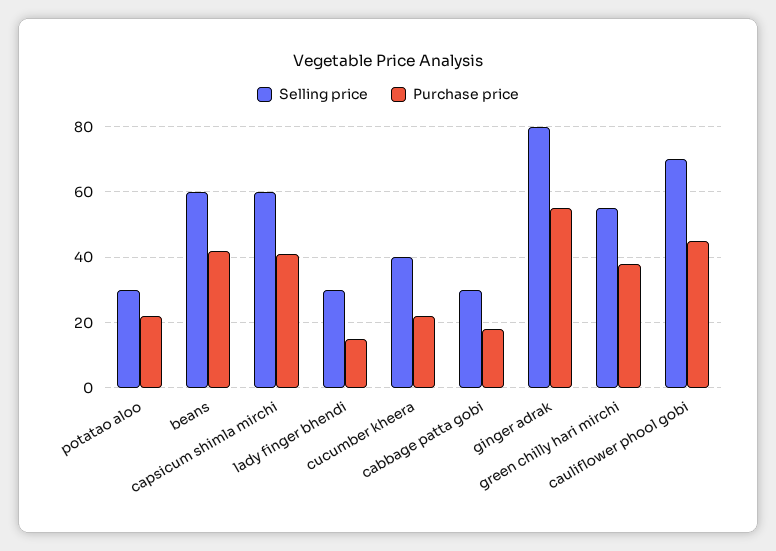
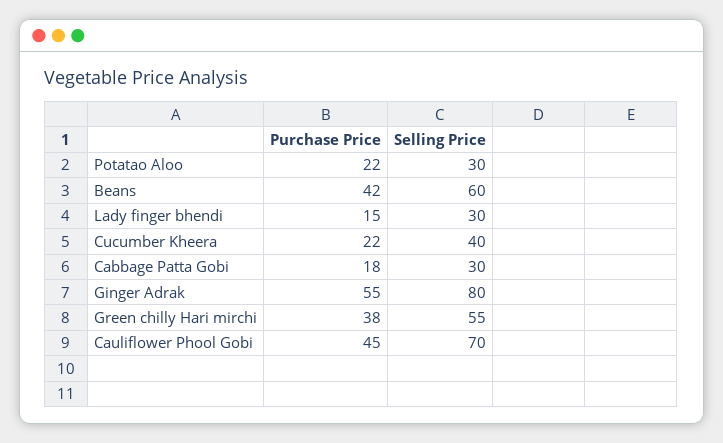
  {
    "Selling price": {
      "potatao aloo": 30,
      "beans": 60,
-     "capsicum shimla mirchi": 60,
      "lady finger bhendi": 30,
      "cucumber kheera": 40,
      "cabbage patta gobi": 30,
      "ginger adrak": 80,
      "green chilly hari mirchi": 55,
      "cauliflower phool gobi": 70
    },
    "Purchase price": {
      "potatao aloo": 22,
      "beans": 42,
-     "capsicum shimla mirchi": 40,
      "lady finger bhendi": 15,
      "cucumber kheera": 22,
      "cabbage patta gobi": 18,
      "ginger adrak": 55,
      "green chilly hari mirchi": 38,
      "cauliflower phool gobi": 45
    }
  }

